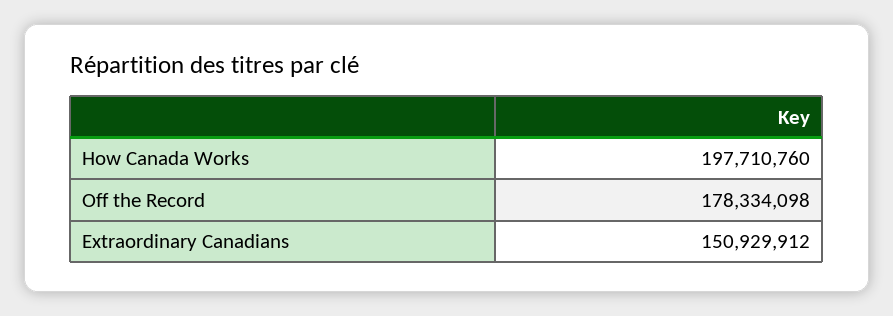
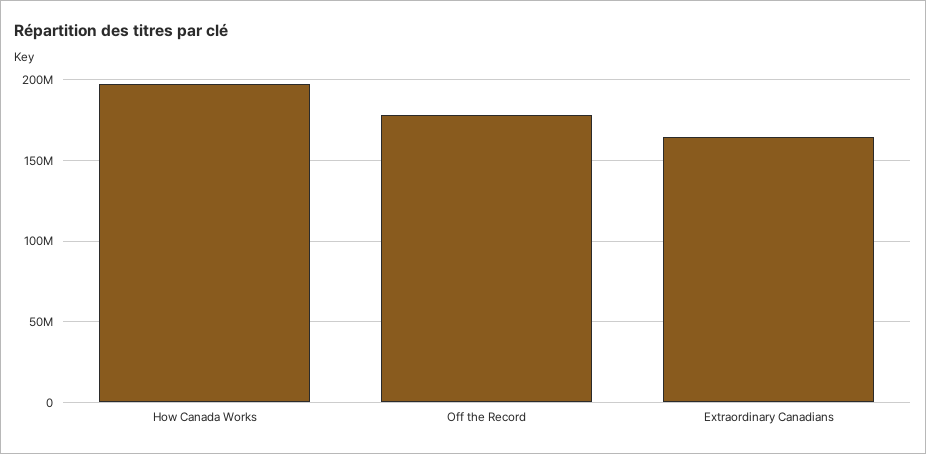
  {
    "How Canada Works": 197710760,
    "Off the Record": 178334098,
-   "Extraordinary Canadians": 150929912
+   "Extraordinary Canadians": 165000000
  }

